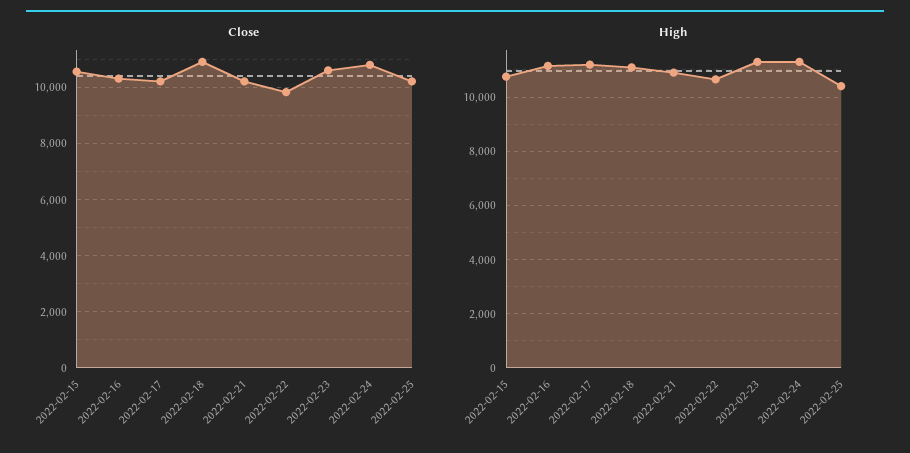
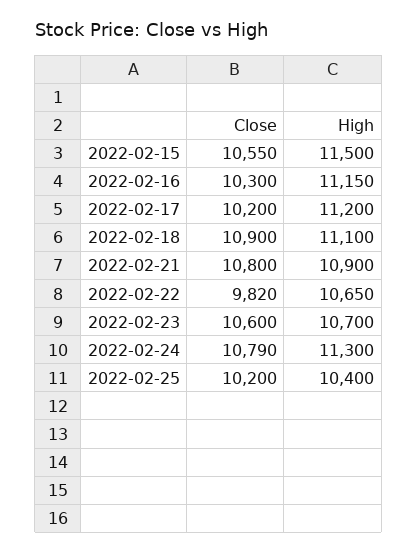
  {
    "Close": {
      "2022-02-15": 10550,
      "2022-02-16": 10300,
      "2022-02-17": 10200,
      "2022-02-18": 10900,
-     "2022-02-21": 10250,
+     "2022-02-21": 10800,
      "2022-02-22": 9820,
      "2022-02-23": 10600,
      "2022-02-24": 10790,
      "2022-02-25": 10200
    },
    "High": {
-     "2022-02-15": 10750,
+     "2022-02-15": 11500,
      "2022-02-16": 11150,
      "2022-02-17": 11200,
      "2022-02-18": 11100,
      "2022-02-21": 10900,
      "2022-02-22": 10650,
-     "2022-02-23": 11250,
+     "2022-02-23": 10700,
      "2022-02-24": 11300,
      "2022-02-25": 10400
    }
  }

